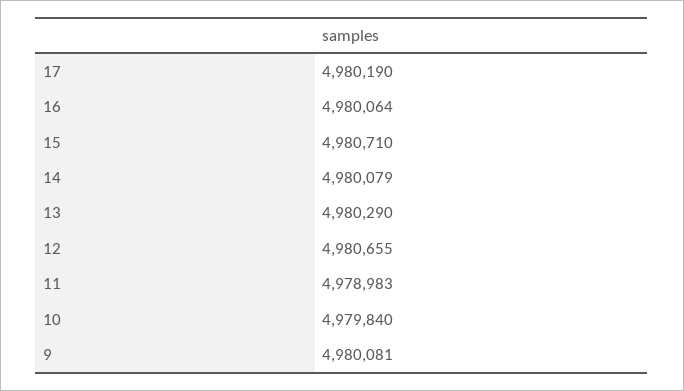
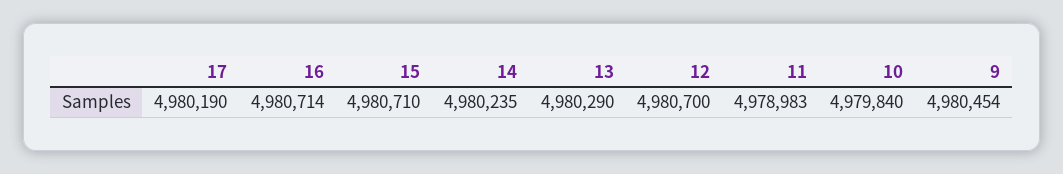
  {
    "17": 4980190,
-   "16": 4980064,
+   "16": 4980714,
    "15": 4980710,
-   "14": 4980079,
+   "14": 4980235,
    "13": 4980290,
-   "12": 4980655,
+   "12": 4980700,
    "11": 4978983,
    "10": 4979840,
-   "9": 4980081
+   "9": 4980454
  }

